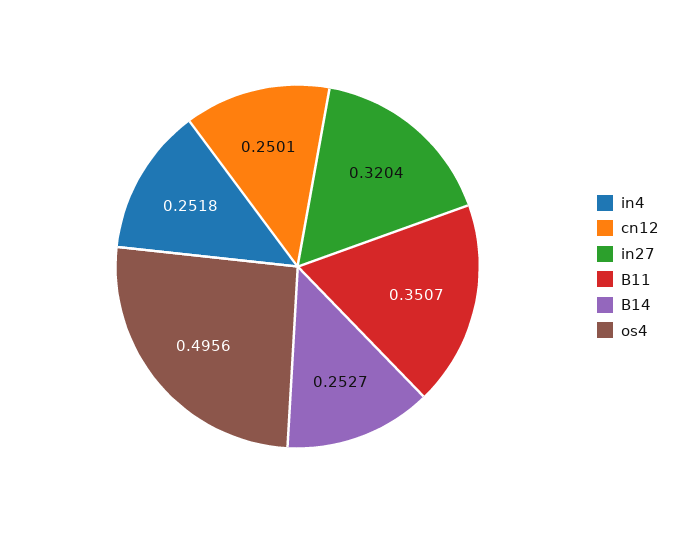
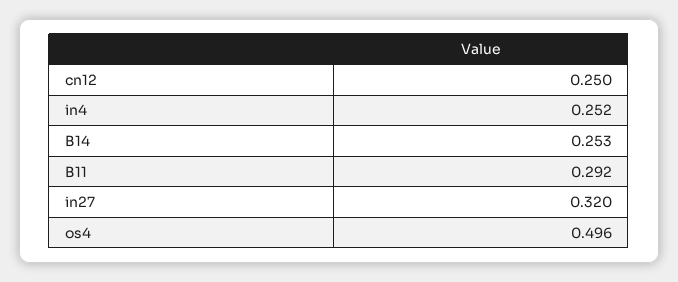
  {
    "in4": 0.2518,
    "cn12": 0.2501,
    "in27": 0.3204,
-   "B11": 0.3507,
+   "B11": 0.292,
    "B14": 0.2527,
    "os4": 0.4956
  }

